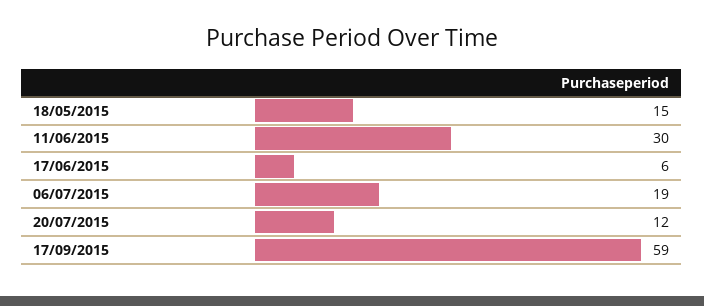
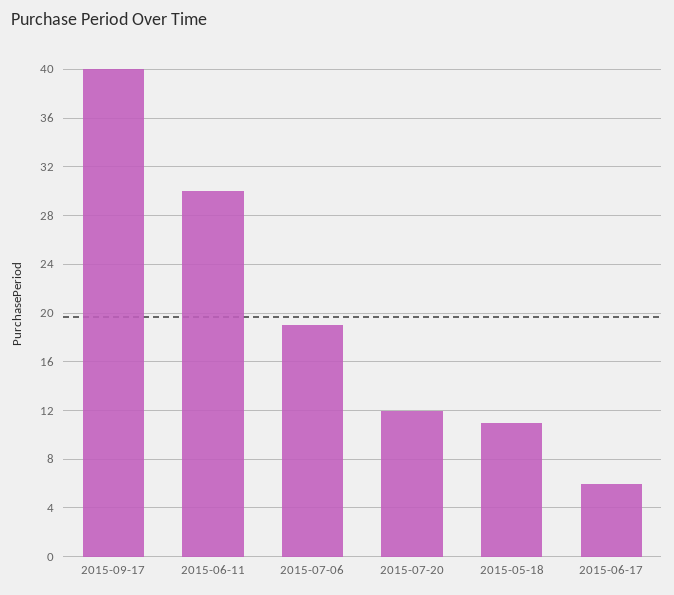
  {
-   "18/05/2015": 15,
+   "18/05/2015": 11,
    "11/06/2015": 30,
    "17/06/2015": 6,
    "06/07/2015": 19,
    "20/07/2015": 12,
-   "17/09/2015": 59
+   "17/09/2015": 40
  }

